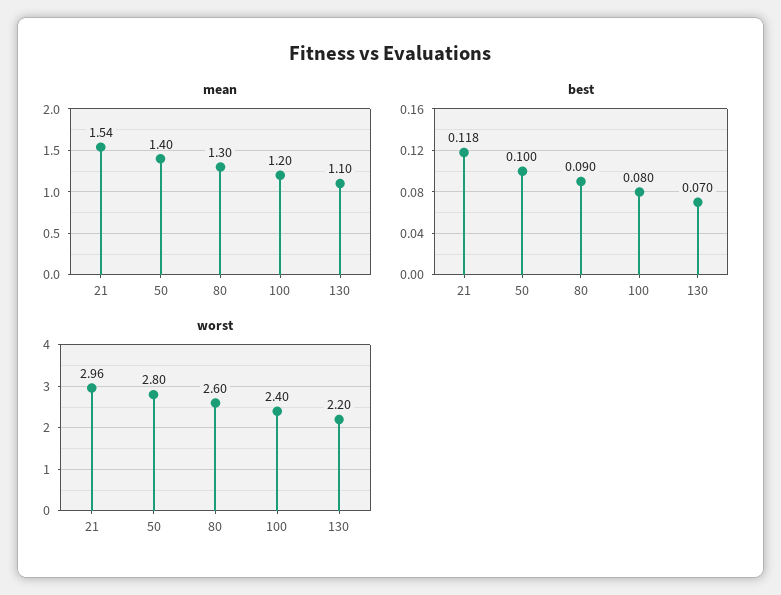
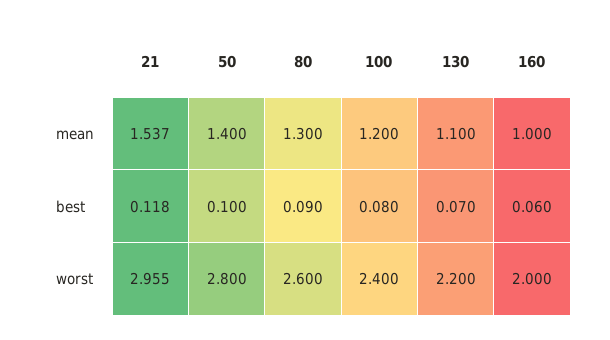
  {
    "mean": {
      "21": 1.537,
      "50": 1.4,
      "80": 1.3,
      "100": 1.2,
-     "130": 1.1
+     "130": 1.1,
+     "160": 1
    },
    "best": {
      "21": 0.118,
      "50": 0.1,
      "80": 0.09,
      "100": 0.08,
-     "130": 0.07
+     "130": 0.07,
+     "160": 0.06
    },
    "worst": {
      "21": 2.955,
      "50": 2.8,
      "80": 2.6,
      "100": 2.4,
-     "130": 2.2
+     "130": 2.2,
+     "160": 2
    }
  }

